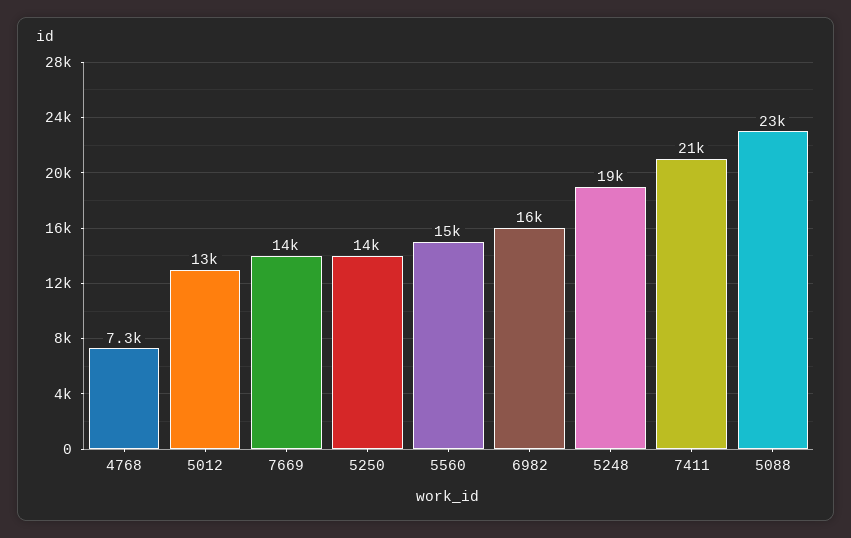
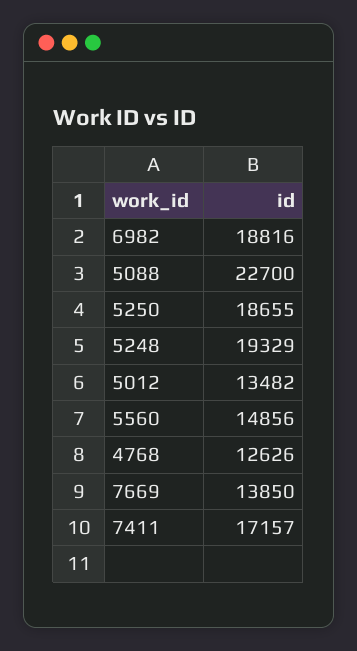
  {
-   "4768": 7300,
+   "4768": 12626,
    "5012": 13482,
    "7669": 13850,
-   "5250": 14000,
+   "5250": 18655,
    "5560": 14856,
-   "6982": 16000,
+   "6982": 18816,
    "5248": 19329,
-   "7411": 21000,
+   "7411": 17157,
    "5088": 22700
  }

